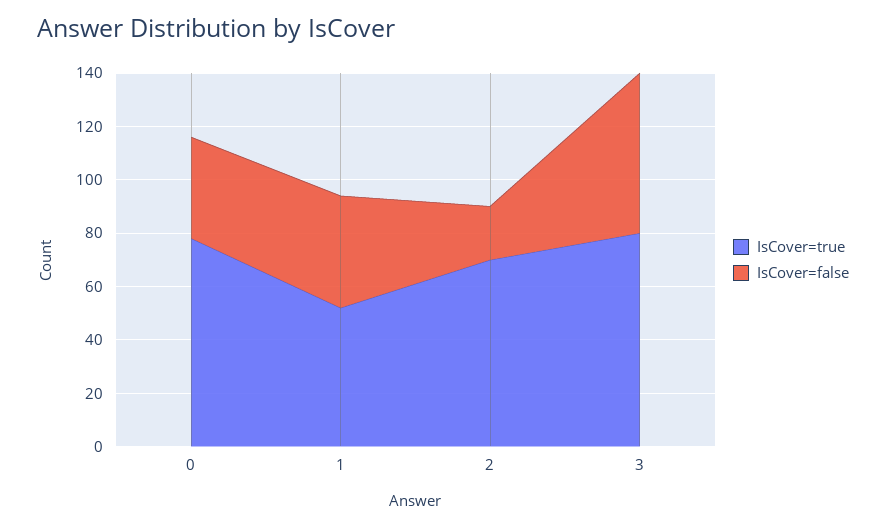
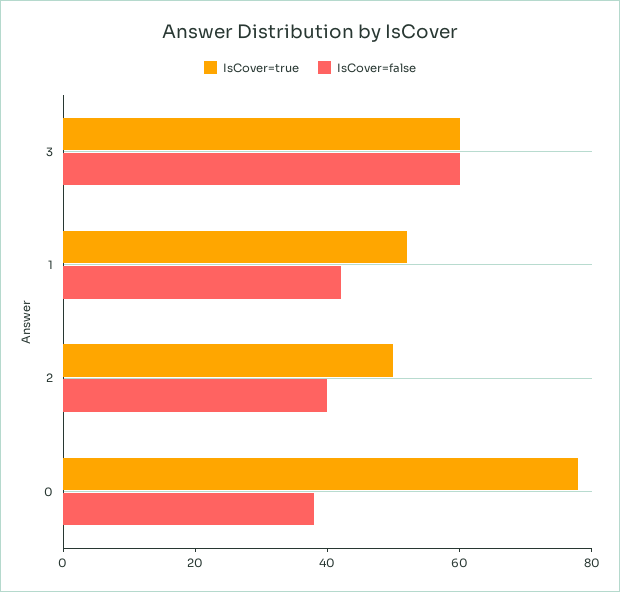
  {
    "IsCover=true": {
      "0": 80,
      "1": 50,
-     "2": 70,
+     "2": 50,
-     "3": 80
+     "3": 60
    },
    "IsCover=false": {
      "0": 40,
      "1": 40,
-     "2": 20,
+     "2": 40,
      "3": 60
    }
  }

